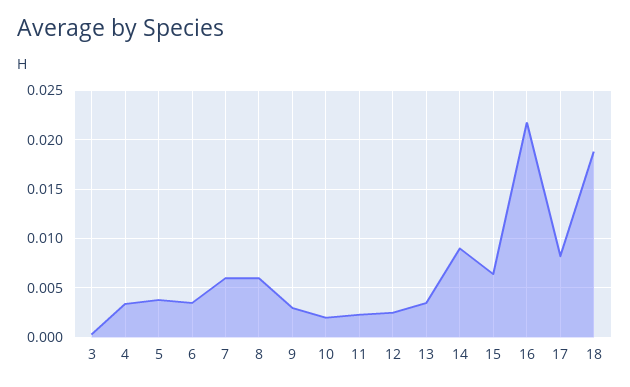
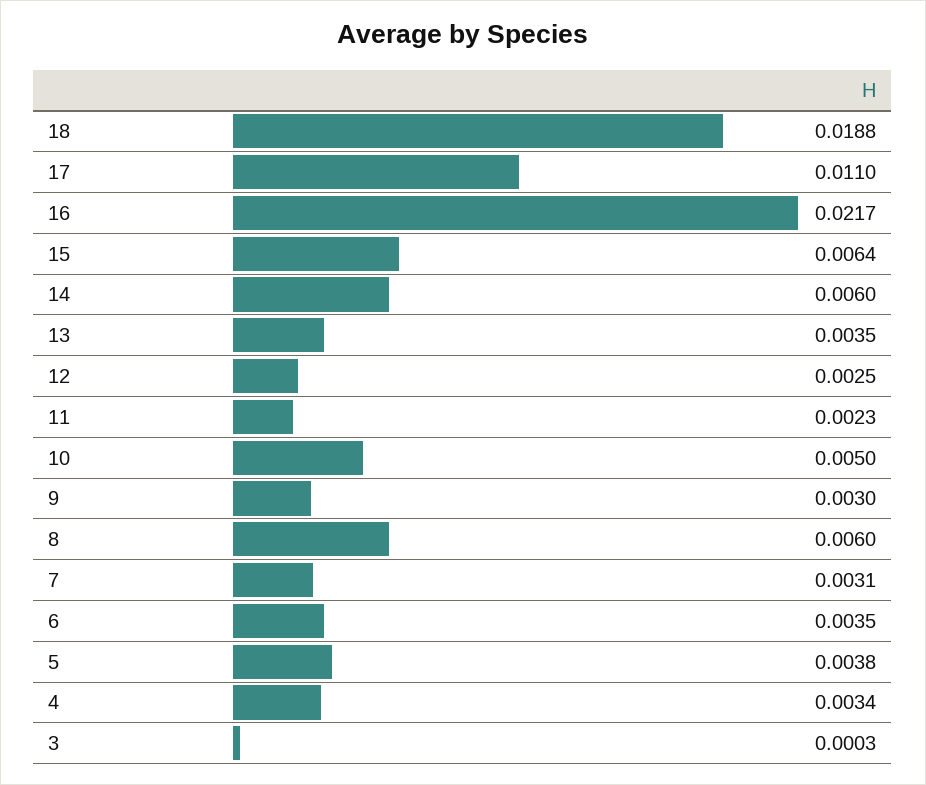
  {
    "3": 0.0003,
    "4": 0.0034,
    "5": 0.0038,
    "6": 0.0035,
-   "7": 0.006,
+   "7": 0.0031,
    "8": 0.006,
    "9": 0.003,
-   "10": 0.002,
+   "10": 0.005,
    "11": 0.0023,
    "12": 0.0025,
    "13": 0.0035,
-   "14": 0.009,
+   "14": 0.006,
    "15": 0.0064,
    "16": 0.0217,
-   "17": 0.008,
+   "17": 0.011,
    "18": 0.0188
  }

